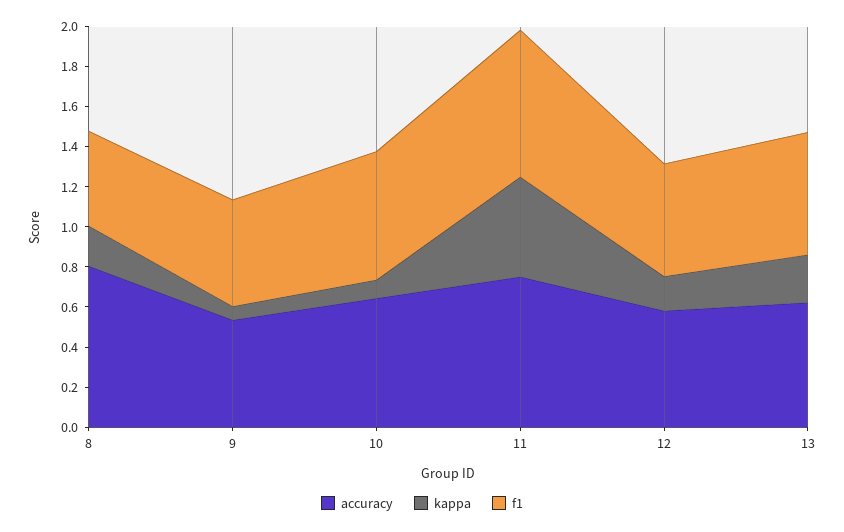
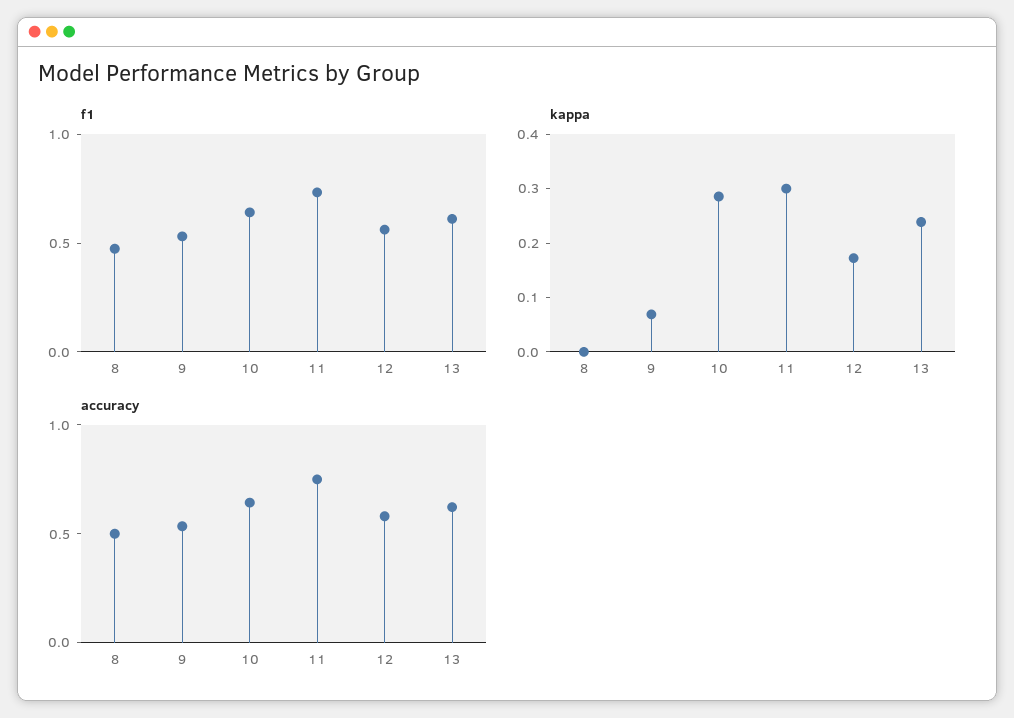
  {
    "accuracy": {
-     "8": 0.8,
+     "8": 0.5,
      "9": 0.55,
      "10": 0.65,
      "11": 0.75,
      "12": 0.6,
      "13": 0.6
    },
    "kappa": {
-     "8": 0.2,
+     "8": 0,
      "9": 0.06,
-     "10": 0.1,
+     "10": 0.28,
-     "11": 0.5,
+     "11": 0.3,
      "12": 0.18,
      "13": 0.24
    },
    "f1": {
      "8": 0.45,
      "9": 0.55,
      "10": 0.65,
      "11": 0.75,
      "12": 0.55,
      "13": 0.6
    }
  }

